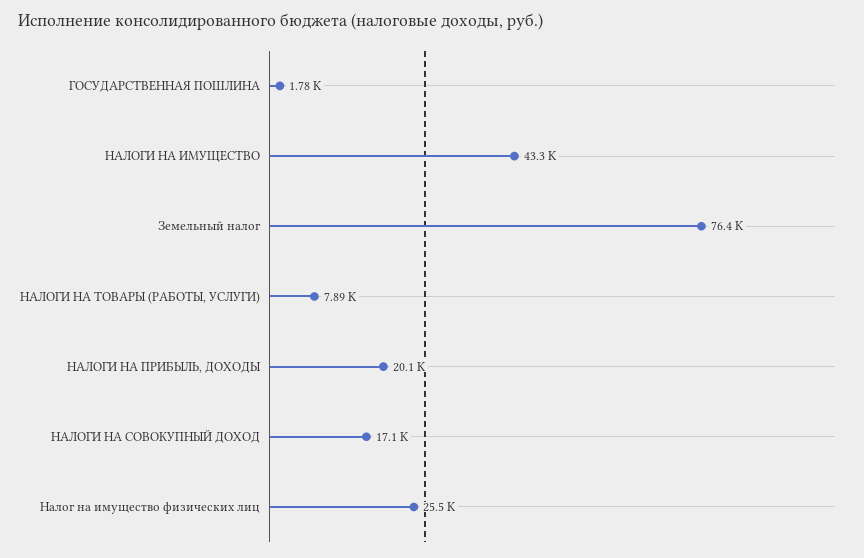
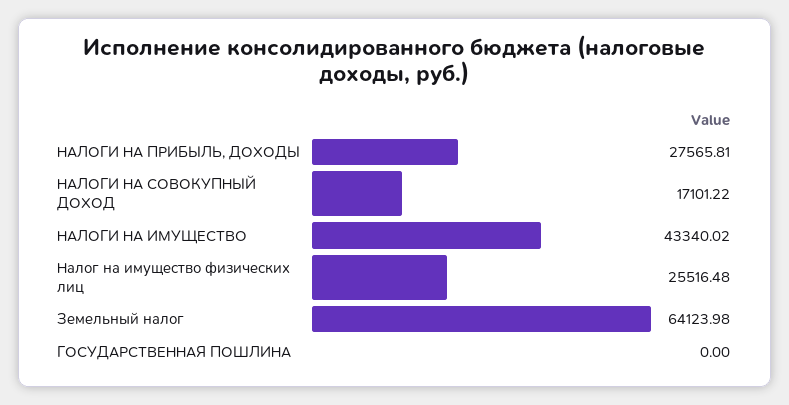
  {
-   "ГОСУДАРСТВЕННАЯ ПОШЛИНА": 1780,
+   "ГОСУДАРСТВЕННАЯ ПОШЛИНА": 0,
    "НАЛОГИ НА ИМУЩЕСТВО": 43340.02,
-   "Земельный налог": 76400,
+   "Земельный налог": 64123.98,
-   "НАЛОГИ НА ТОВАРЫ (РАБОТЫ, УСЛУГИ)": 7890,
-   "НАЛОГИ НА ПРИБЫЛЬ, ДОХОДЫ": 20100,
+   "НАЛОГИ НА ПРИБЫЛЬ, ДОХОДЫ": 27565.81,
    "НАЛОГИ НА СОВОКУПНЫЙ ДОХОД": 17101.22,
    "Налог на имущество физических лиц": 25516.48
  }

